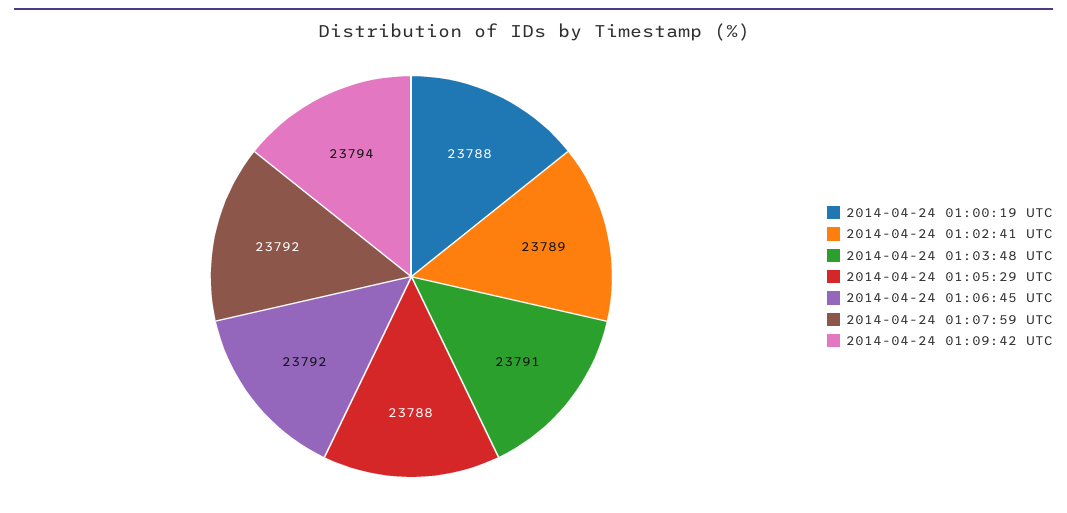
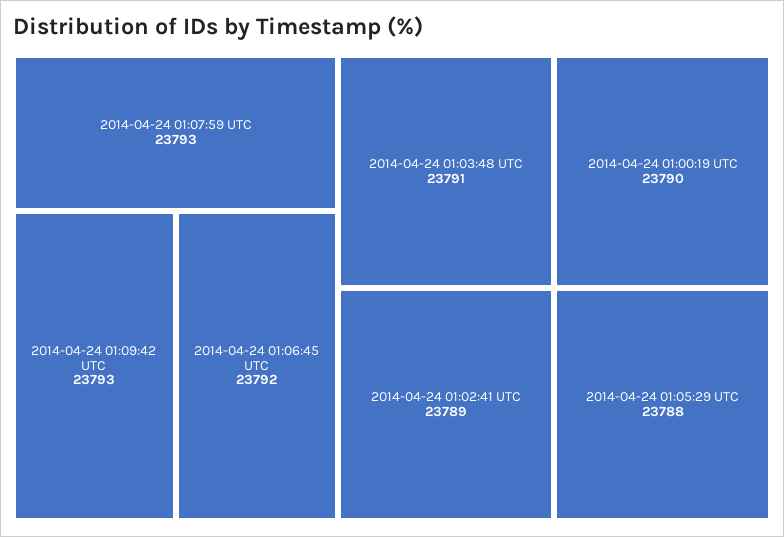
  {
-   "2014-04-24 01:00:19 UTC": 23788,
+   "2014-04-24 01:00:19 UTC": 23790,
    "2014-04-24 01:02:41 UTC": 23789,
    "2014-04-24 01:03:48 UTC": 23791,
    "2014-04-24 01:05:29 UTC": 23788,
    "2014-04-24 01:06:45 UTC": 23792,
-   "2014-04-24 01:07:59 UTC": 23792,
+   "2014-04-24 01:07:59 UTC": 23793,
-   "2014-04-24 01:09:42 UTC": 23794
+   "2014-04-24 01:09:42 UTC": 23793
  }

